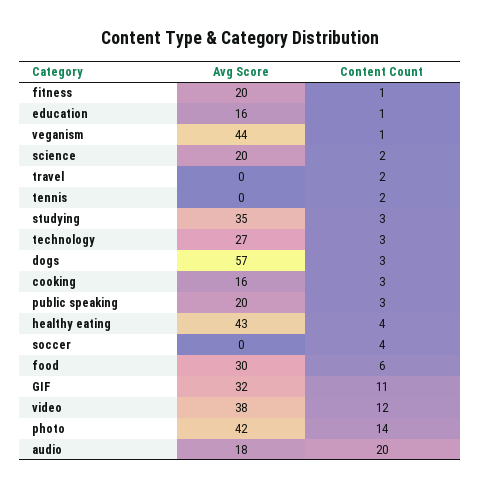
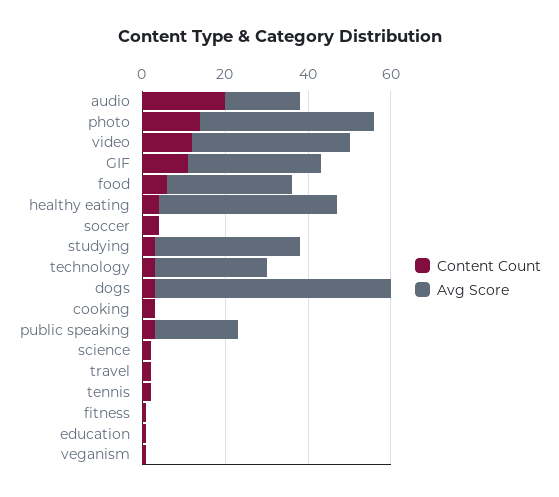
  {
    "Avg Score": {
-     "fitness": 20,
+     "fitness": 0,
-     "education": 16,
+     "education": 0,
-     "veganism": 44,
+     "veganism": 0,
-     "science": 20,
+     "science": 0,
      "travel": 0,
      "tennis": 0,
      "studying": 35,
      "technology": 27,
      "dogs": 57,
-     "cooking": 16,
+     "cooking": 0,
      "public speaking": 20,
      "healthy eating": 43,
      "soccer": 0,
      "food": 30,
      "GIF": 32,
      "video": 38,
      "photo": 42,
      "audio": 18
    },
    "Content Count": {
      "fitness": 1,
      "education": 1,
      "veganism": 1,
      "science": 2,
      "travel": 2,
      "tennis": 2,
      "studying": 3,
      "technology": 3,
      "dogs": 3,
      "cooking": 3,
      "public speaking": 3,
      "healthy eating": 4,
      "soccer": 4,
      "food": 6,
      "GIF": 11,
      "video": 12,
      "photo": 14,
      "audio": 20
    }
  }

